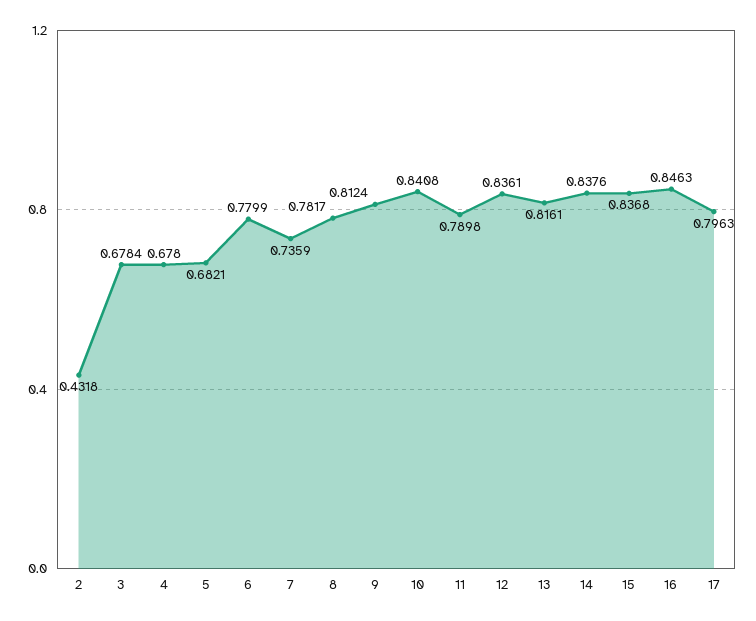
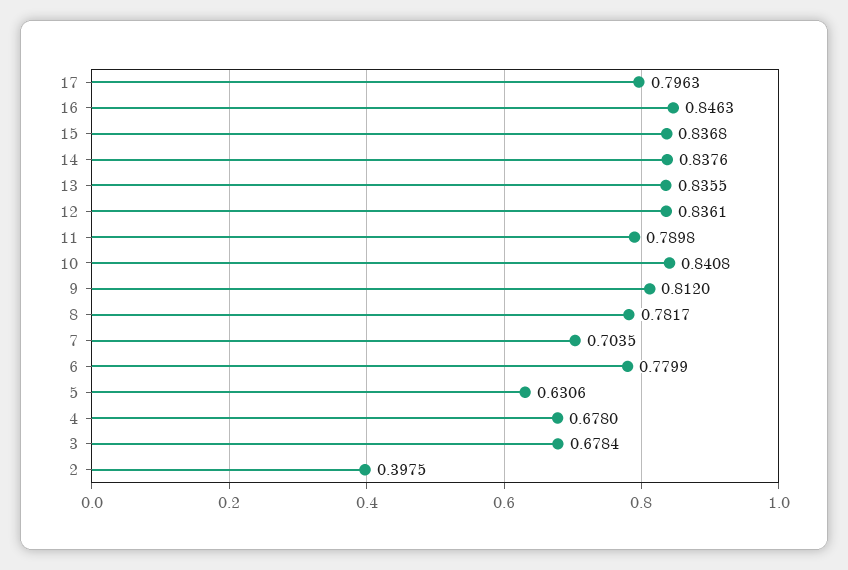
  {
-   "2": 0.4318,
+   "2": 0.3975,
    "3": 0.6784,
    "4": 0.678,
-   "5": 0.6821,
+   "5": 0.6306,
    "6": 0.7799,
-   "7": 0.7359,
+   "7": 0.7035,
    "8": 0.7817,
-   "9": 0.8124,
+   "9": 0.812,
    "10": 0.8408,
    "11": 0.7898,
    "12": 0.8361,
-   "13": 0.8161,
+   "13": 0.8355,
    "14": 0.8376,
    "15": 0.8368,
    "16": 0.8463,
    "17": 0.7963
  }

